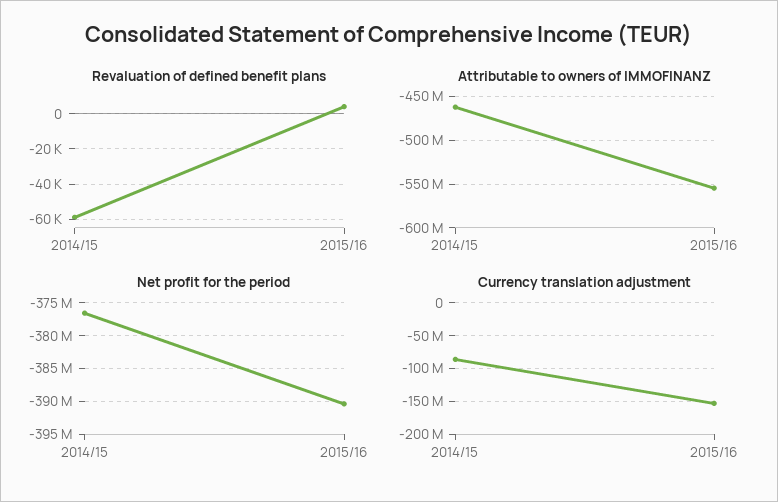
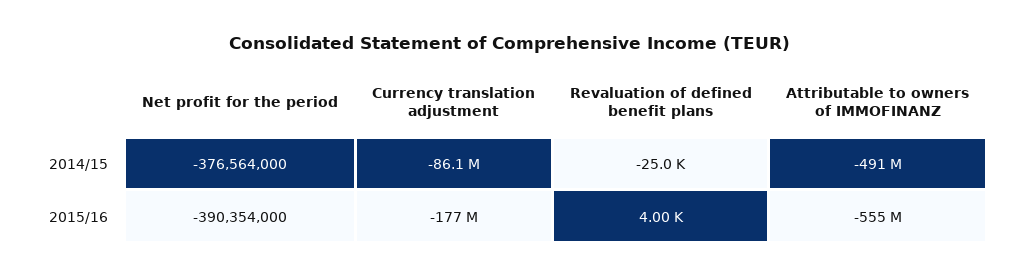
  {
    "Revaluation of defined benefit plans": {
-     "2014/15": -60000,
+     "2014/15": -25000,
      "2015/16": 4000
    },
    "Attributable to owners of IMMOFINANZ": {
-     "2014/15": -460000000,
+     "2014/15": -491000000,
      "2015/16": -555000000
    },
    "Net profit for the period": {
      "2014/15": -376564000,
      "2015/16": -390354000
    },
    "Currency translation adjustment": {
      "2014/15": -86100000,
-     "2015/16": -150000000
+     "2015/16": -177000000
    }
  }

